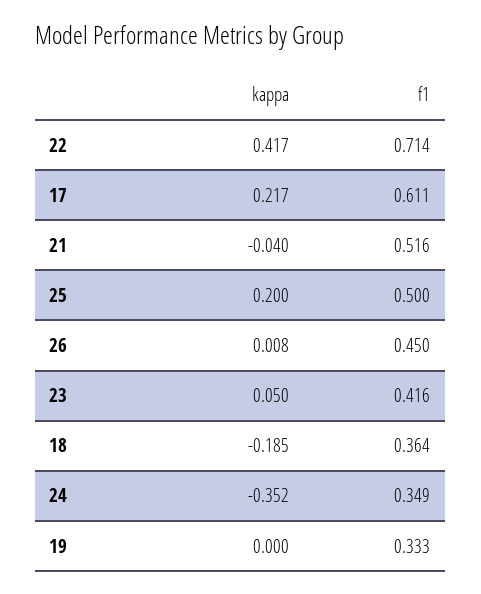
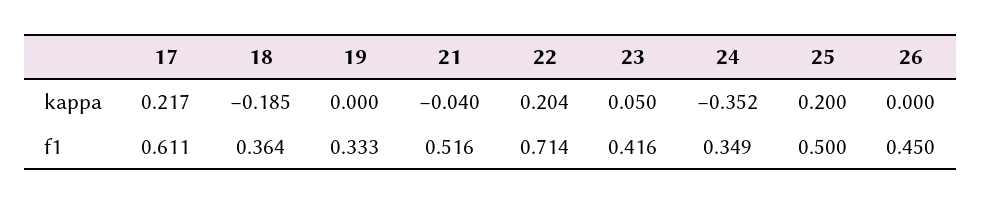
  {
    "kappa": {
-     "22": 0.417,
+     "22": 0.204,
      "17": 0.217,
      "21": -0.04,
      "25": 0.2,
-     "26": 0.008,
+     "26": 0,
      "23": 0.05,
      "18": -0.185,
      "24": -0.352,
      "19": 0
    },
    "f1": {
      "22": 0.714,
      "17": 0.611,
      "21": 0.516,
      "25": 0.5,
      "26": 0.45,
      "23": 0.416,
      "18": 0.364,
      "24": 0.349,
      "19": 0.333
    }
  }

